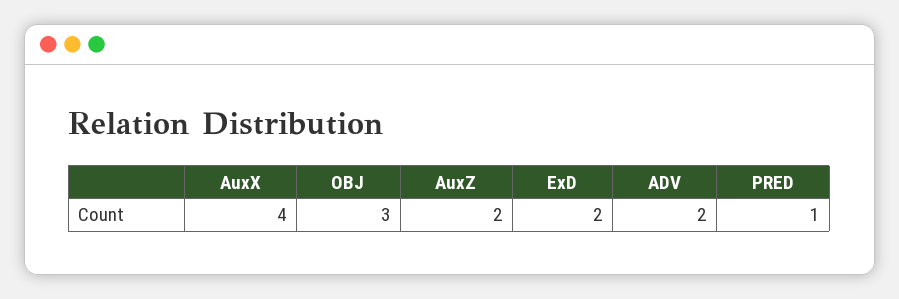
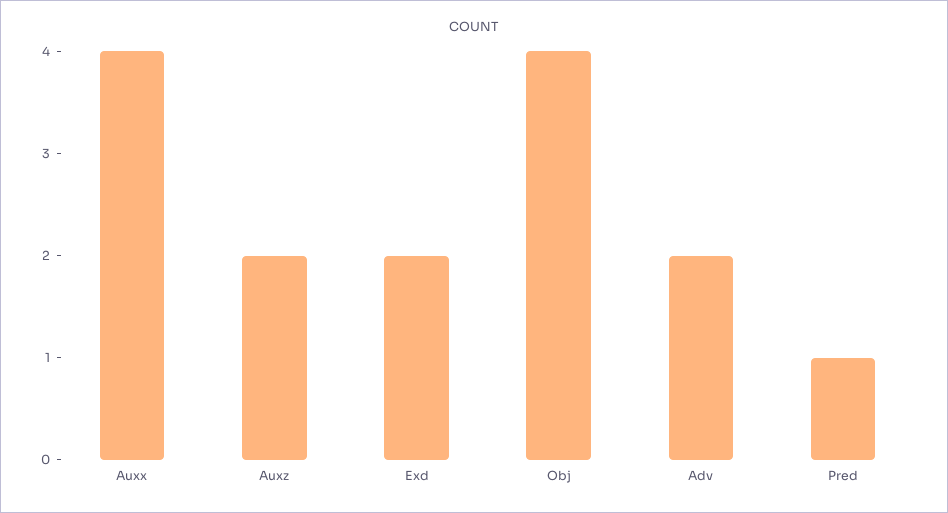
  {
    "AuxX": 4,
-   "OBJ": 3,
+   "OBJ": 4,
    "AuxZ": 2,
    "ExD": 2,
    "ADV": 2,
    "PRED": 1
  }

